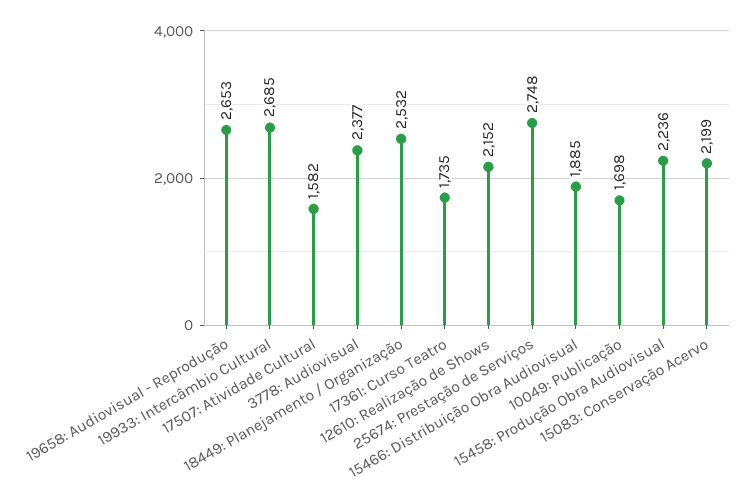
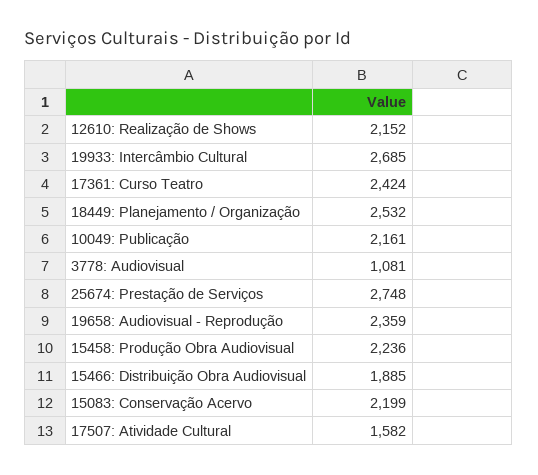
  {
-   "19658: Audiovisual - Reprodução": 2653,
+   "19658: Audiovisual - Reprodução": 2359,
    "19933: Intercâmbio Cultural": 2685,
    "17507: Atividade Cultural": 1582,
-   "3778: Audiovisual": 2377,
+   "3778: Audiovisual": 1081,
    "18449: Planejamento / Organização": 2532,
-   "17361: Curso Teatro": 1735,
+   "17361: Curso Teatro": 2424,
    "12610: Realização de Shows": 2152,
    "25674: Prestação de Serviços": 2748,
    "15466: Distribuição Obra Audiovisual": 1885,
-   "10049: Publicação": 1698,
+   "10049: Publicação": 2161,
    "15458: Produção Obra Audiovisual": 2236,
    "15083: Conservação Acervo": 2199
  }

